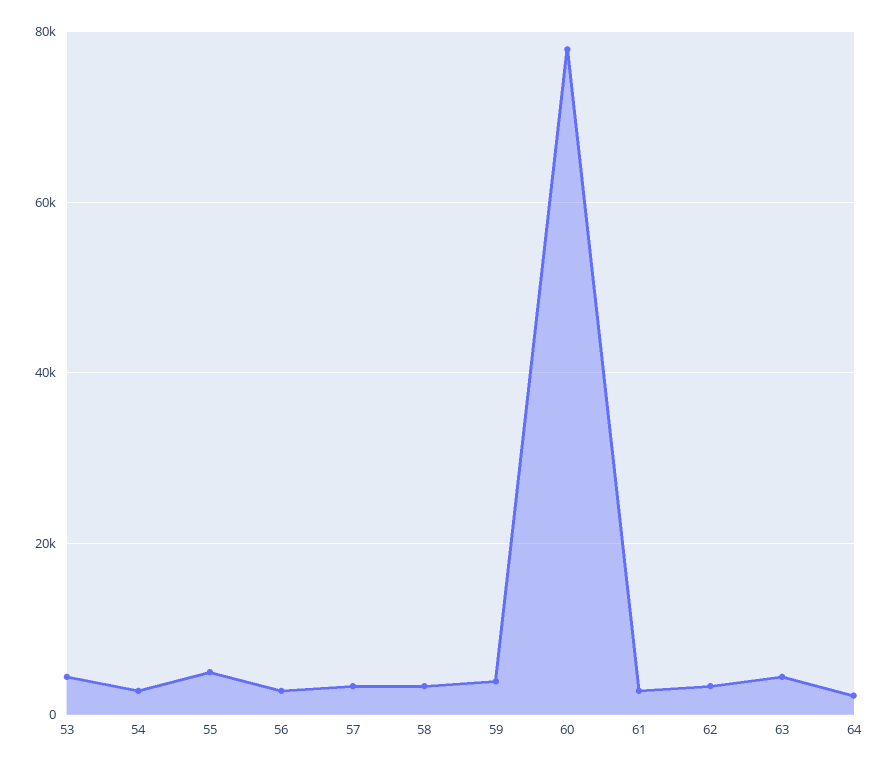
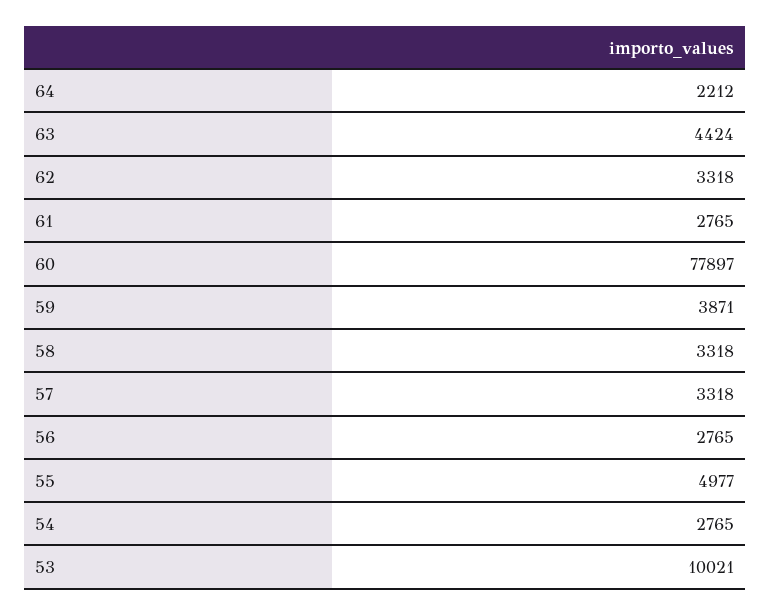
  {
-   "53": 4000,
+   "53": 10021,
    "54": 2765,
    "55": 4977,
    "56": 2765,
    "57": 3318,
    "58": 3318,
    "59": 3871,
    "60": 77897,
    "61": 2765,
    "62": 3318,
    "63": 4424,
    "64": 2212
  }

